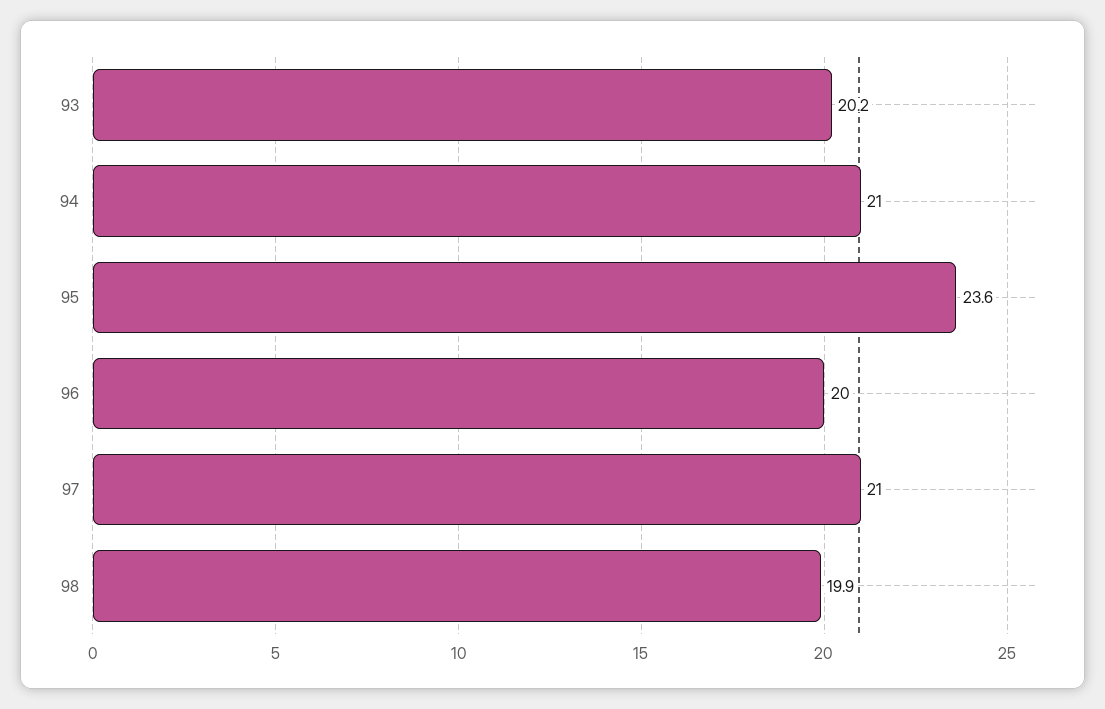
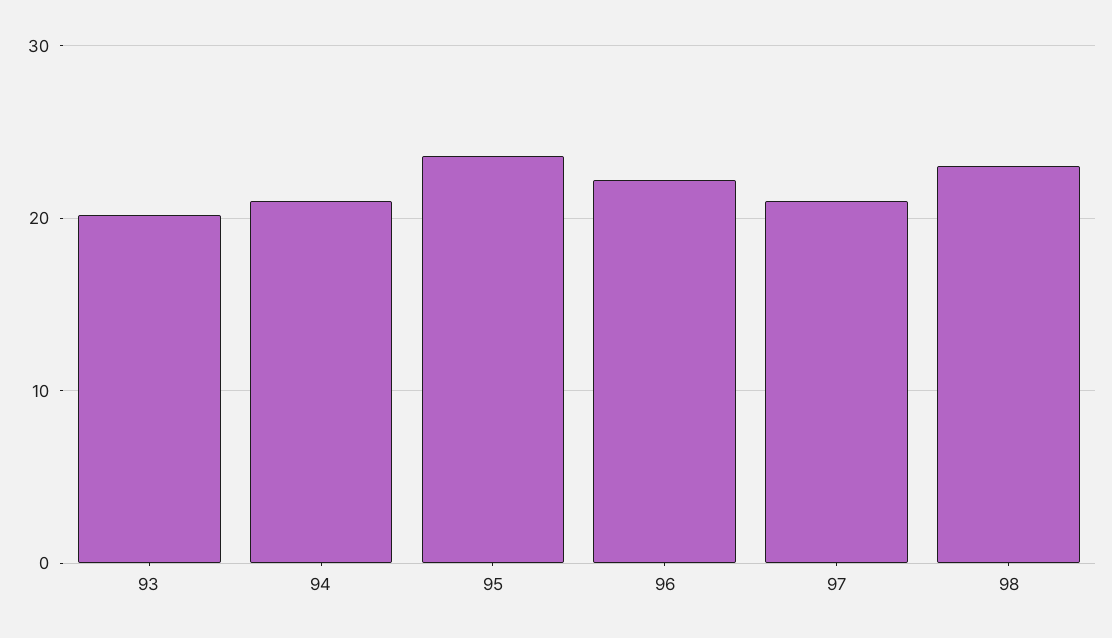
  {
    "93": 20.2,
    "94": 21,
    "95": 23.6,
-   "96": 20,
+   "96": 22,
    "97": 21,
-   "98": 19.9
+   "98": 23
  }

